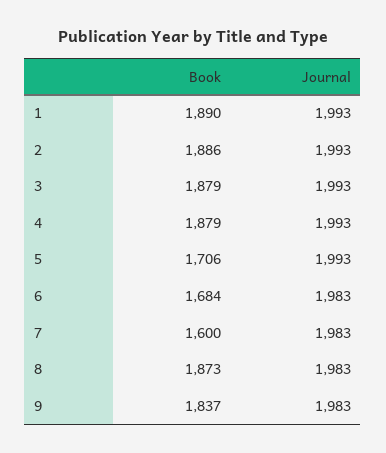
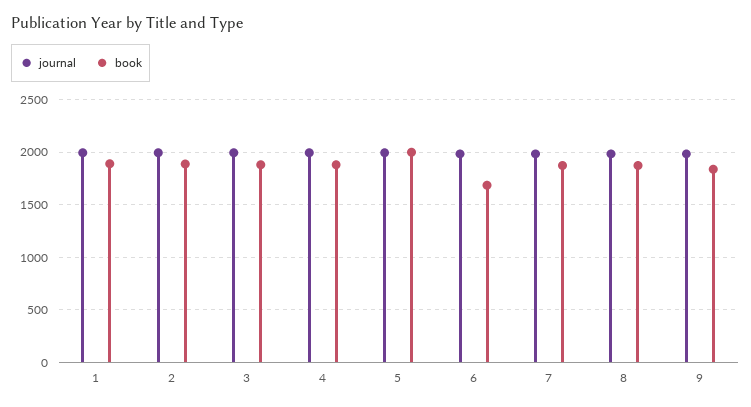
  {
    "Book": {
      "1": 1890,
      "2": 1886,
      "3": 1879,
      "4": 1879,
-     "5": 1706,
+     "5": 2000,
      "6": 1684,
-     "7": 1600,
+     "7": 1900,
      "8": 1873,
      "9": 1837
    },
    "Journal": {
      "1": 1993,
      "2": 1993,
      "3": 1993,
      "4": 1993,
      "5": 1993,
      "6": 1983,
      "7": 1983,
      "8": 1983,
      "9": 1983
    }
  }

